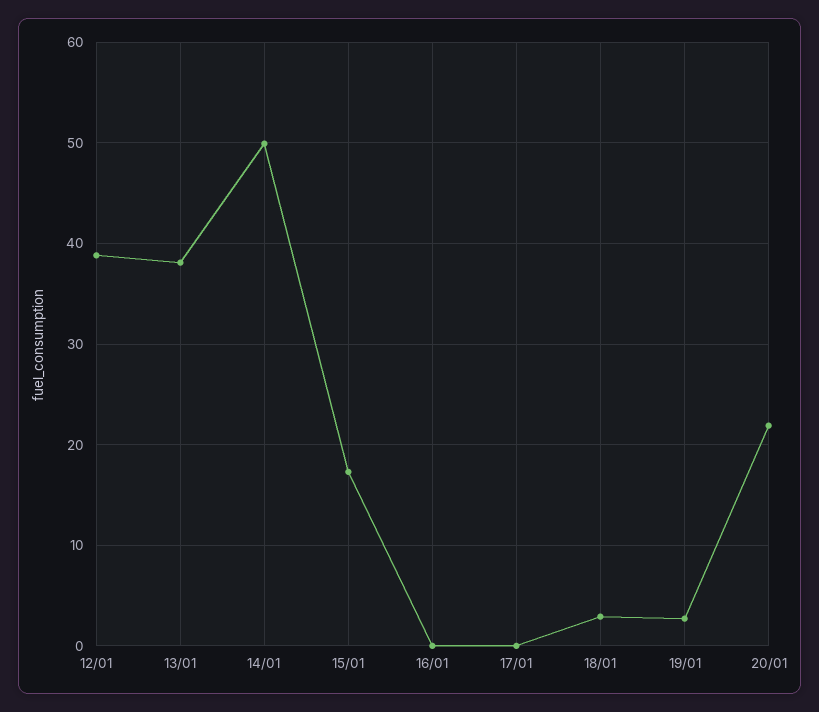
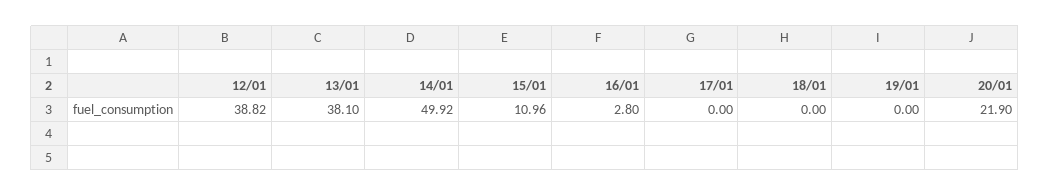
  {
    "12/01": 38.82,
    "13/01": 38.1,
    "14/01": 49.92,
-   "15/01": 17,
+   "15/01": 10.96,
-   "16/01": 0,
+   "16/01": 2.8,
    "17/01": 0,
-   "18/01": 3,
+   "18/01": 0,
-   "19/01": 3,
+   "19/01": 0,
    "20/01": 21.9
  }

